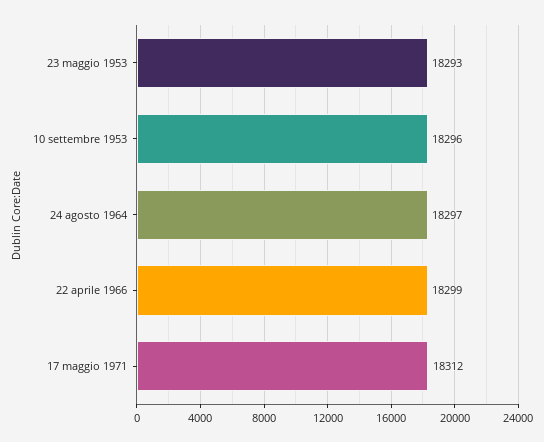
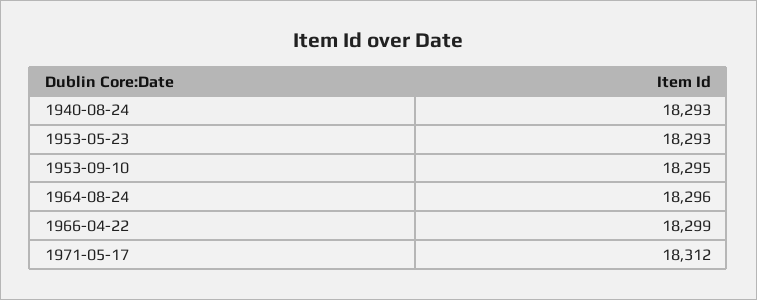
  {
    "23 maggio 1953": 18293,
-   "10 settembre 1953": 18296,
+   "10 settembre 1953": 18295,
-   "24 agosto 1964": 18297,
+   "24 agosto 1964": 18296,
    "22 aprile 1966": 18299,
-   "17 maggio 1971": 18312
+   "17 maggio 1971": 18312,
+   "1940-08-24": 18293
  }

